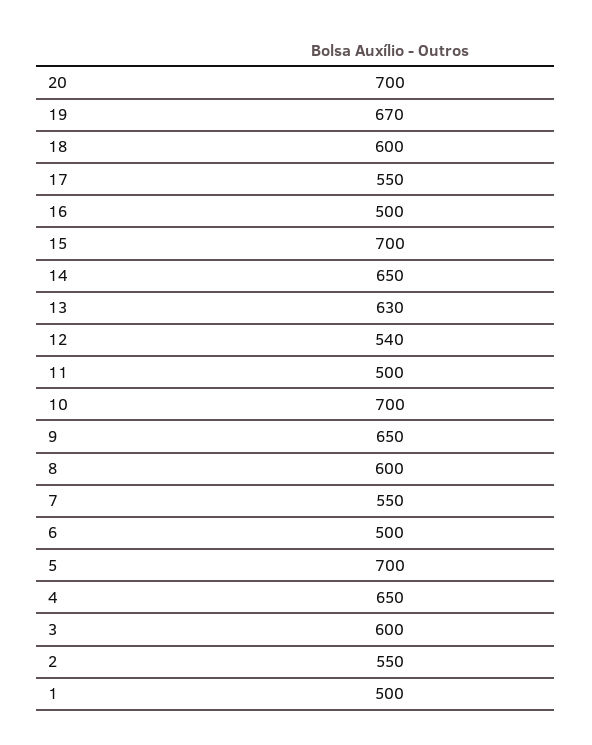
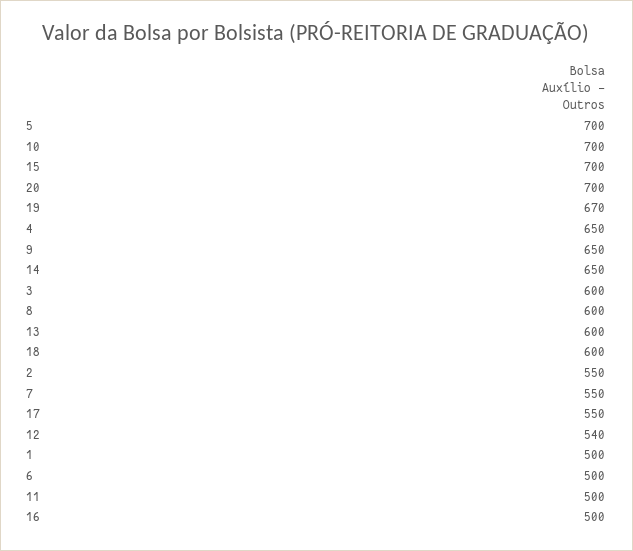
  {
    "20": 700,
    "19": 670,
    "18": 600,
    "17": 550,
    "16": 500,
    "15": 700,
    "14": 650,
-   "13": 630,
+   "13": 600,
    "12": 540,
    "11": 500,
    "10": 700,
    "9": 650,
    "8": 600,
    "7": 550,
    "6": 500,
    "5": 700,
    "4": 650,
    "3": 600,
    "2": 550,
    "1": 500
  }

